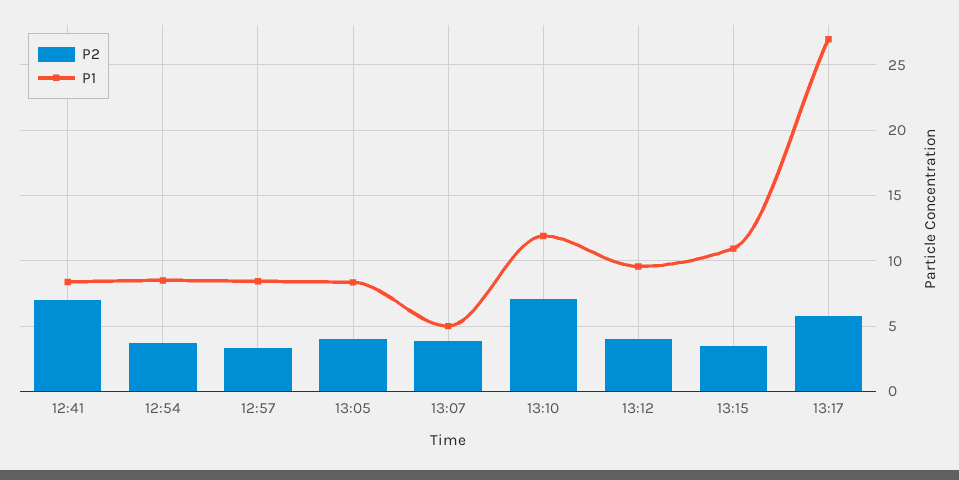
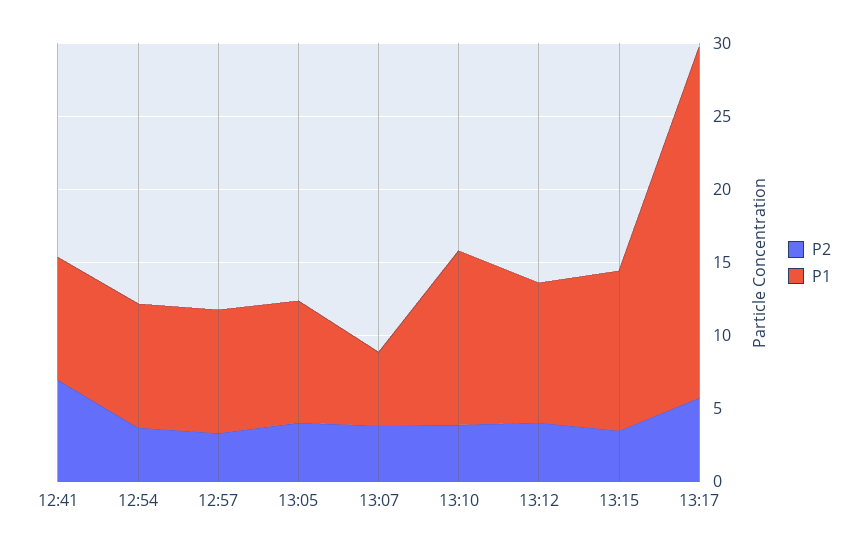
  {
    "P2": {
      "12:41": 7,
      "12:54": 3.5,
      "12:57": 3.5,
      "13:05": 4,
      "13:07": 4,
-     "13:10": 7,
+     "13:10": 4,
      "13:12": 4,
      "13:15": 3.5,
      "13:17": 6
    },
    "P1": {
      "12:41": 8.5,
      "12:54": 8.5,
      "12:57": 8.5,
      "13:05": 8.5,
      "13:07": 5,
      "13:10": 12,
      "13:12": 9.5,
      "13:15": 11,
-     "13:17": 27
+     "13:17": 24
    }
  }

